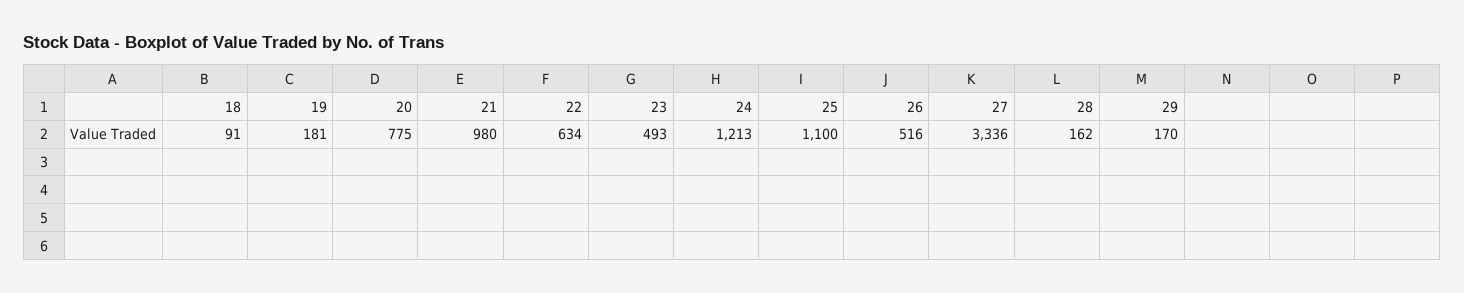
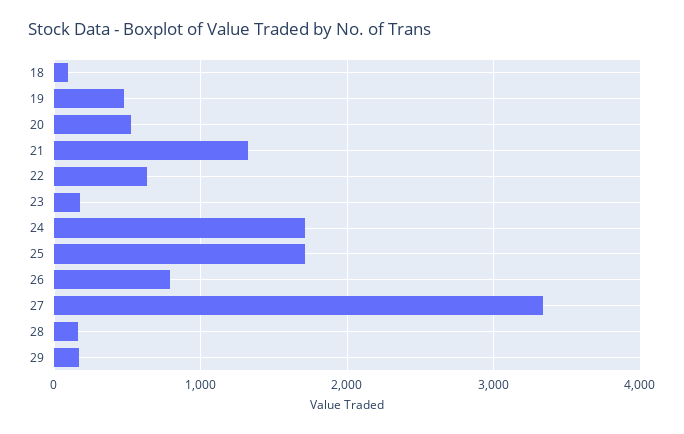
  {
    "18": 91,
-   "19": 181,
+   "19": 500,
-   "20": 775,
+   "20": 500,
-   "21": 980,
+   "21": 1300,
    "22": 634,
-   "23": 493,
+   "23": 200,
-   "24": 1213,
+   "24": 1700,
-   "25": 1100,
+   "25": 1700,
-   "26": 516,
+   "26": 800,
    "27": 3336,
    "28": 162,
    "29": 170
  }

